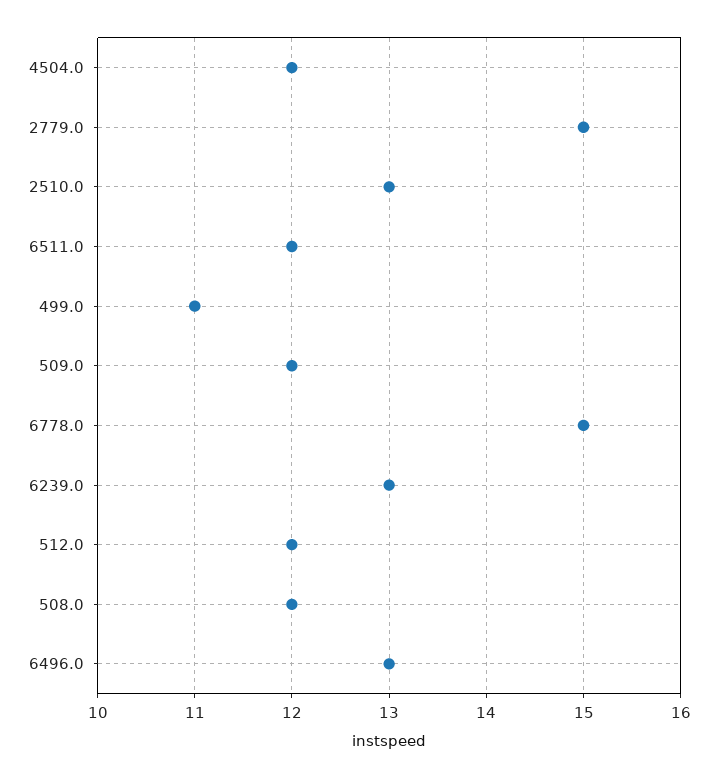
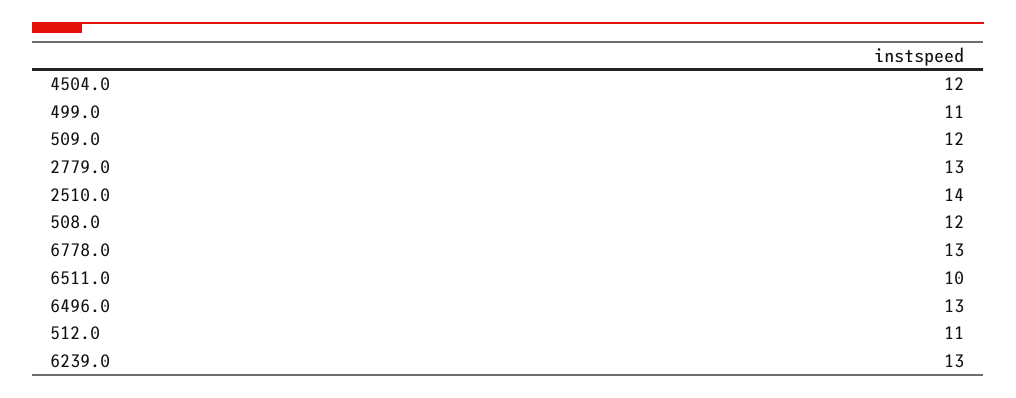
  {
    "4504.0": 12,
-   "2779.0": 15,
+   "2779.0": 13,
-   "2510.0": 13,
+   "2510.0": 14,
-   "6511.0": 12,
+   "6511.0": 10,
    "499.0": 11,
    "509.0": 12,
-   "6778.0": 15,
+   "6778.0": 13,
    "6239.0": 13,
-   "512.0": 12,
+   "512.0": 11,
    "508.0": 12,
    "6496.0": 13
  }

